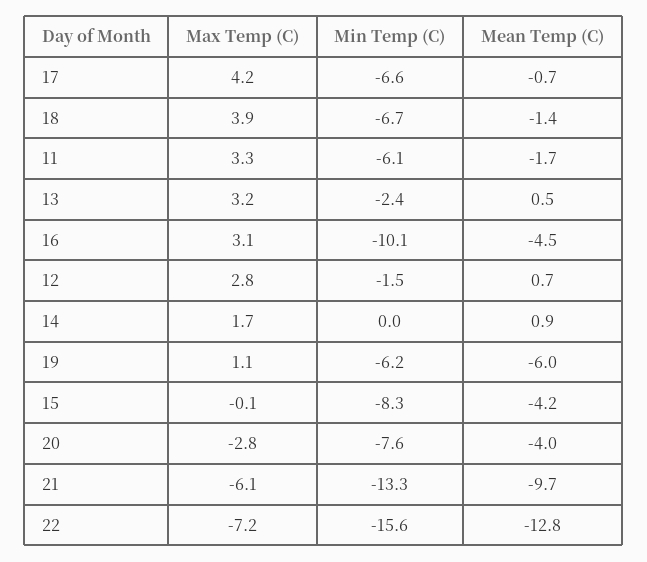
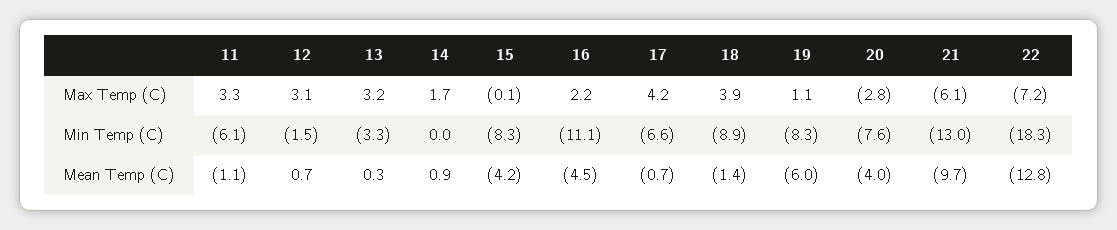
  {
    "Max Temp (C)": {
      "17": 4.2,
      "18": 3.9,
      "11": 3.3,
      "13": 3.2,
-     "16": 3.1,
+     "16": 2.2,
-     "12": 2.8,
+     "12": 3.1,
      "14": 1.7,
      "19": 1.1,
      "15": -0.1,
      "20": -2.8,
      "21": -6.1,
      "22": -7.2
    },
    "Min Temp (C)": {
      "17": -6.6,
-     "18": -6.7,
+     "18": -8.9,
      "11": -6.1,
-     "13": -2.4,
+     "13": -3.3,
-     "16": -10.1,
+     "16": -11.1,
      "12": -1.5,
      "14": 0,
-     "19": -6.2,
+     "19": -8.3,
      "15": -8.3,
      "20": -7.6,
-     "21": -13.3,
+     "21": -13,
-     "22": -15.6
+     "22": -18.3
    },
    "Mean Temp (C)": {
      "17": -0.7,
      "18": -1.4,
-     "11": -1.7,
+     "11": -1.1,
-     "13": 0.5,
+     "13": 0.3,
      "16": -4.5,
      "12": 0.7,
      "14": 0.9,
      "19": -6,
      "15": -4.2,
      "20": -4,
      "21": -9.7,
      "22": -12.8
    }
  }

